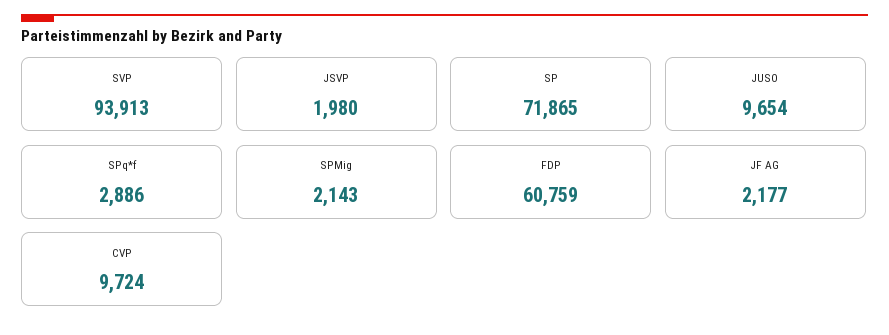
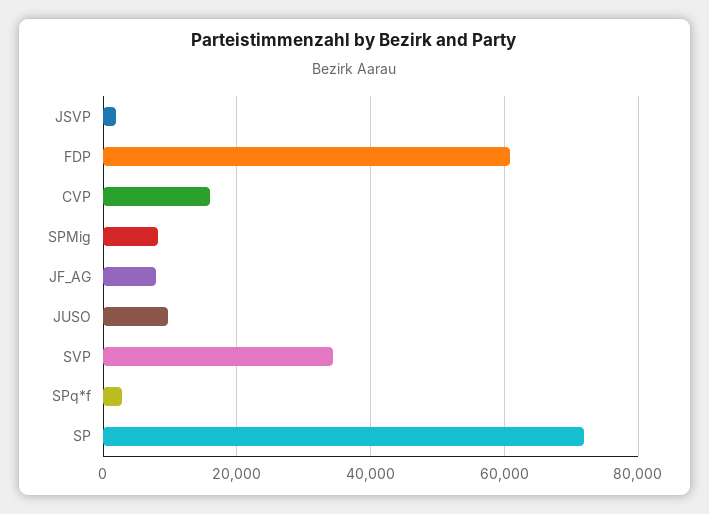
  {
-   "SVP": 93913,
+   "SVP": 34000,
    "JSVP": 1980,
    "SP": 71865,
    "JUSO": 9654,
    "SPq*f": 2886,
-   "SPMig": 2143,
+   "SPMig": 8000,
    "FDP": 60759,
-   "JF AG": 2177,
+   "JF AG": 8000,
-   "CVP": 9724
+   "CVP": 16000
  }

